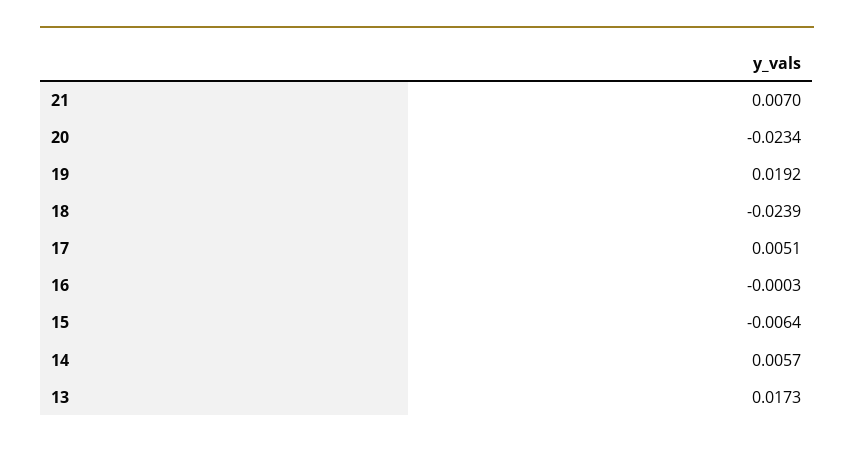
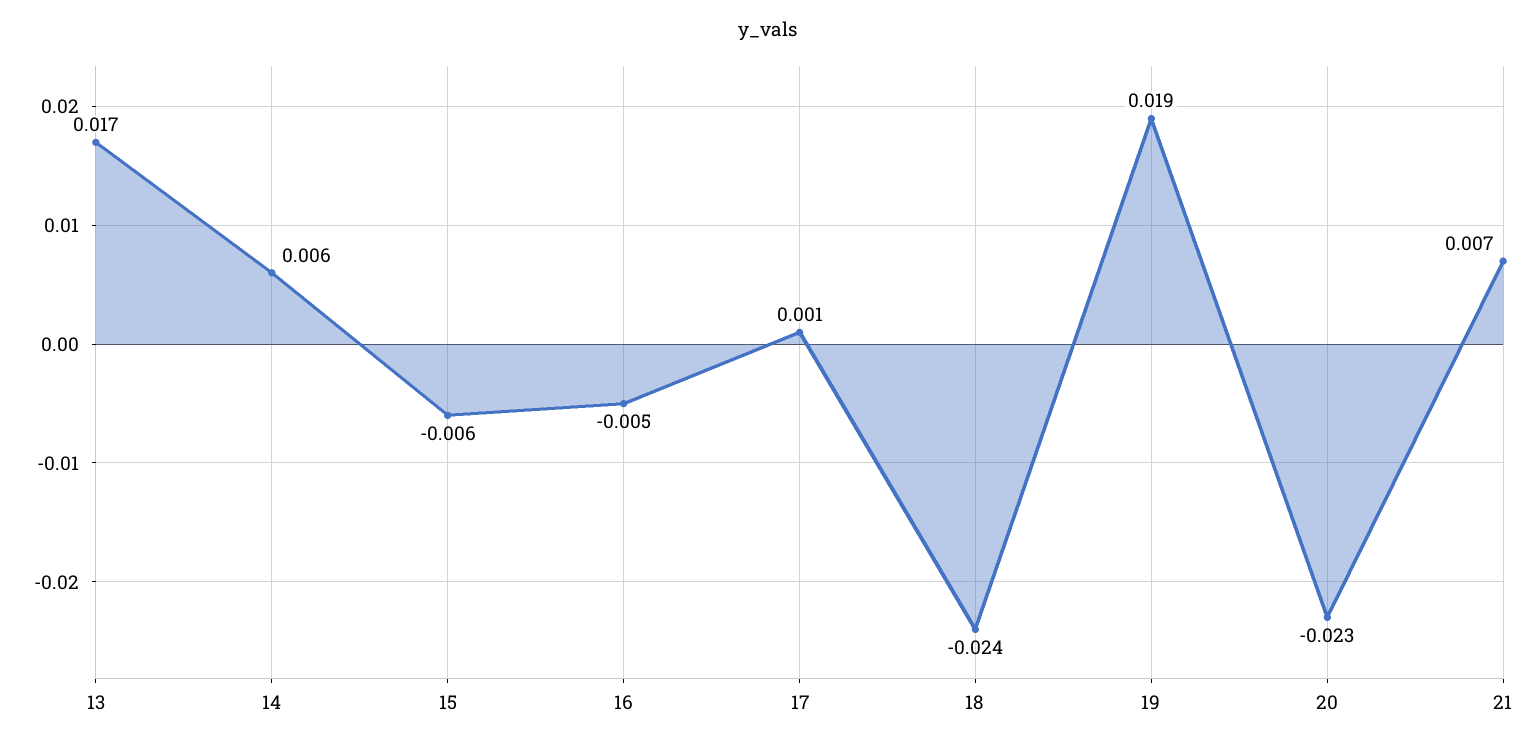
  {
    "21": 0.007,
    "20": -0.0234,
    "19": 0.0192,
    "18": -0.0239,
-   "17": 0.0051,
+   "17": 0.001,
-   "16": -0.0003,
+   "16": -0.005,
    "15": -0.0064,
    "14": 0.0057,
    "13": 0.0173
  }

